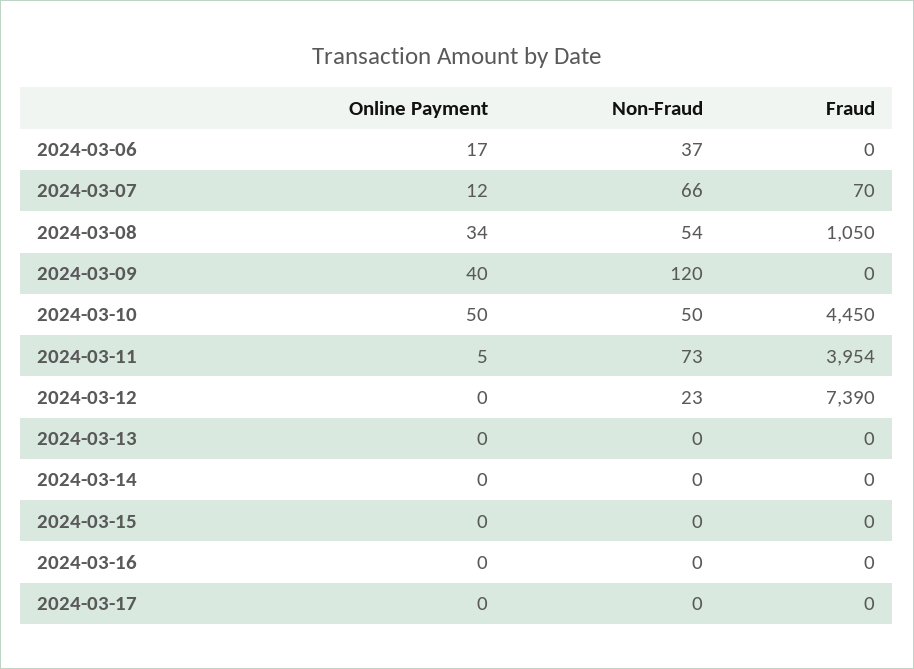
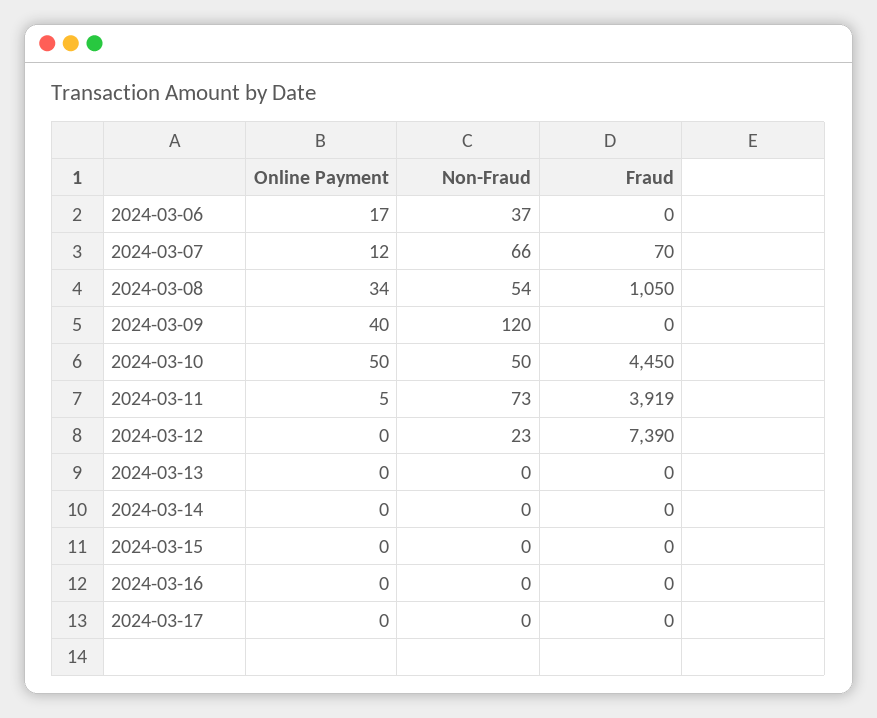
  {
    "Online Payment": {
      "2024-03-06": 17,
      "2024-03-07": 12,
      "2024-03-08": 34,
      "2024-03-09": 40,
      "2024-03-10": 50,
      "2024-03-11": 5,
      "2024-03-12": 0,
      "2024-03-13": 0,
      "2024-03-14": 0,
      "2024-03-15": 0,
      "2024-03-16": 0,
      "2024-03-17": 0
    },
    "Non-Fraud": {
      "2024-03-06": 37,
      "2024-03-07": 66,
      "2024-03-08": 54,
      "2024-03-09": 120,
      "2024-03-10": 50,
      "2024-03-11": 73,
      "2024-03-12": 23,
      "2024-03-13": 0,
      "2024-03-14": 0,
      "2024-03-15": 0,
      "2024-03-16": 0,
      "2024-03-17": 0
    },
    "Fraud": {
      "2024-03-06": 0,
      "2024-03-07": 70,
      "2024-03-08": 1050,
      "2024-03-09": 0,
      "2024-03-10": 4450,
-     "2024-03-11": 3954,
+     "2024-03-11": 3919,
      "2024-03-12": 7390,
      "2024-03-13": 0,
      "2024-03-14": 0,
      "2024-03-15": 0,
      "2024-03-16": 0,
      "2024-03-17": 0
    }
  }

